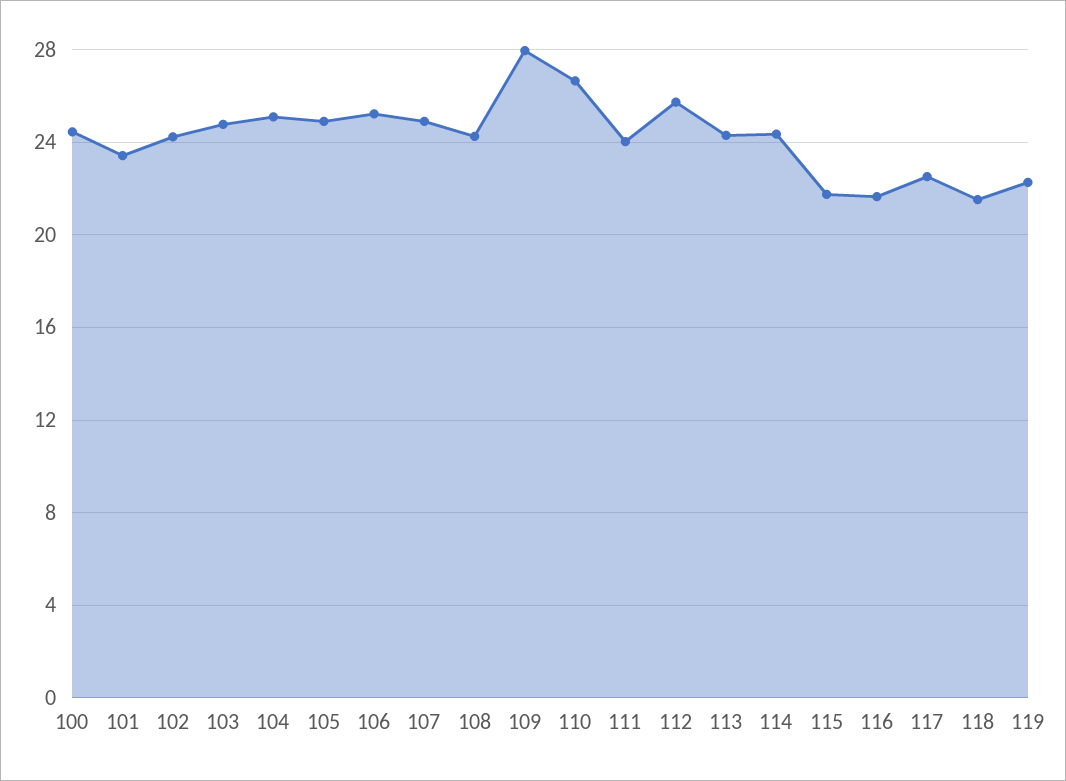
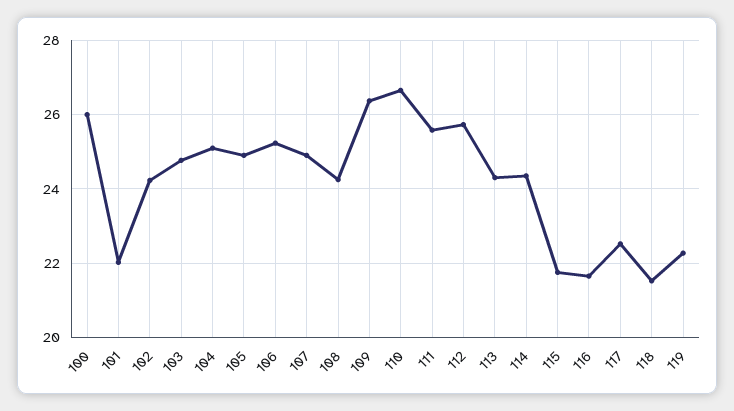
  {
-   "100": 24.5,
+   "100": 26,
-   "101": 23.5,
+   "101": 22,
    "102": 24.2,
    "103": 24.8,
    "104": 25.2,
    "105": 25,
    "106": 25.2,
    "107": 25,
    "108": 24.2,
-   "109": 28,
+   "109": 26.4,
    "110": 26.6,
-   "111": 24,
+   "111": 25.6,
    "112": 25.8,
    "113": 24.4,
    "114": 24.4,
    "115": 21.8,
    "116": 21.6,
    "117": 22.6,
    "118": 21.6,
    "119": 22.2
  }

